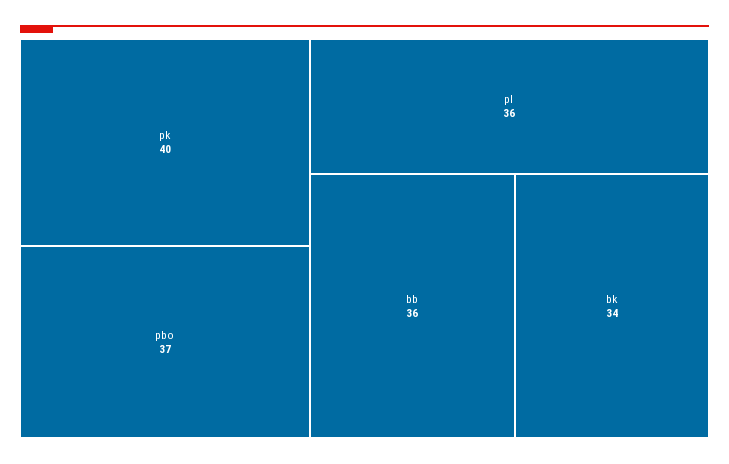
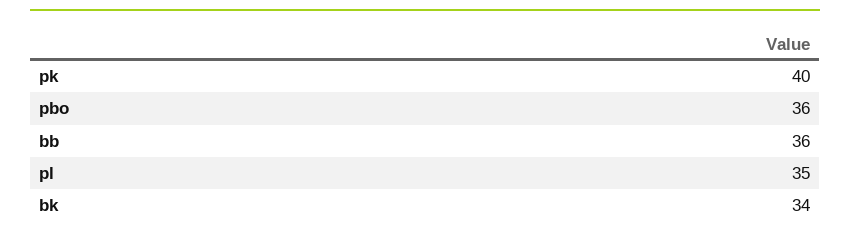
  {
    "pk": 40,
-   "pbo": 37,
+   "pbo": 36,
-   "pl": 36,
+   "pl": 35,
    "bb": 36,
    "bk": 34
  }

